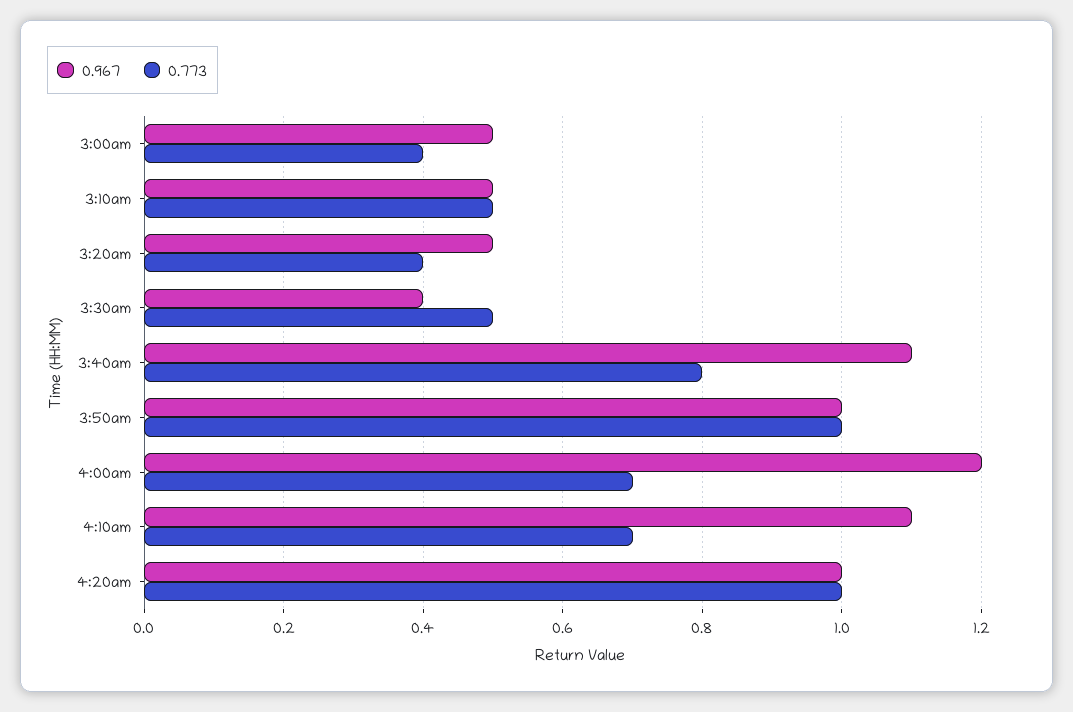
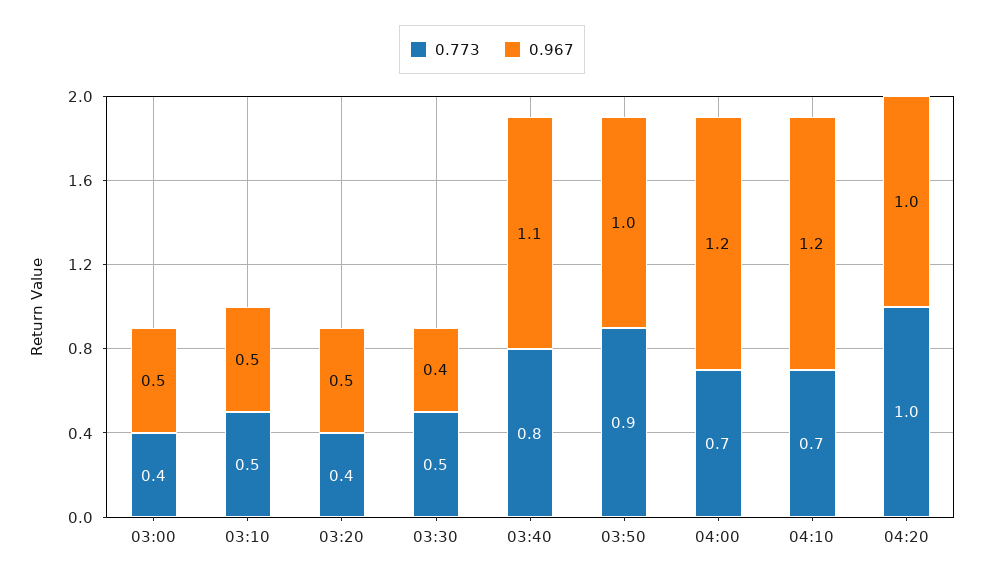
  {
    "0.967": {
      "3:00am": 0.5,
      "3:10am": 0.5,
      "3:20am": 0.5,
      "3:30am": 0.4,
      "3:40am": 1.1,
      "3:50am": 1,
      "4:00am": 1.2,
-     "4:10am": 1.1,
+     "4:10am": 1.2,
      "4:20am": 1
    },
    "0.773": {
      "3:00am": 0.4,
      "3:10am": 0.5,
      "3:20am": 0.4,
      "3:30am": 0.5,
      "3:40am": 0.8,
-     "3:50am": 1,
+     "3:50am": 0.9,
      "4:00am": 0.7,
      "4:10am": 0.7,
      "4:20am": 1
    }
  }

